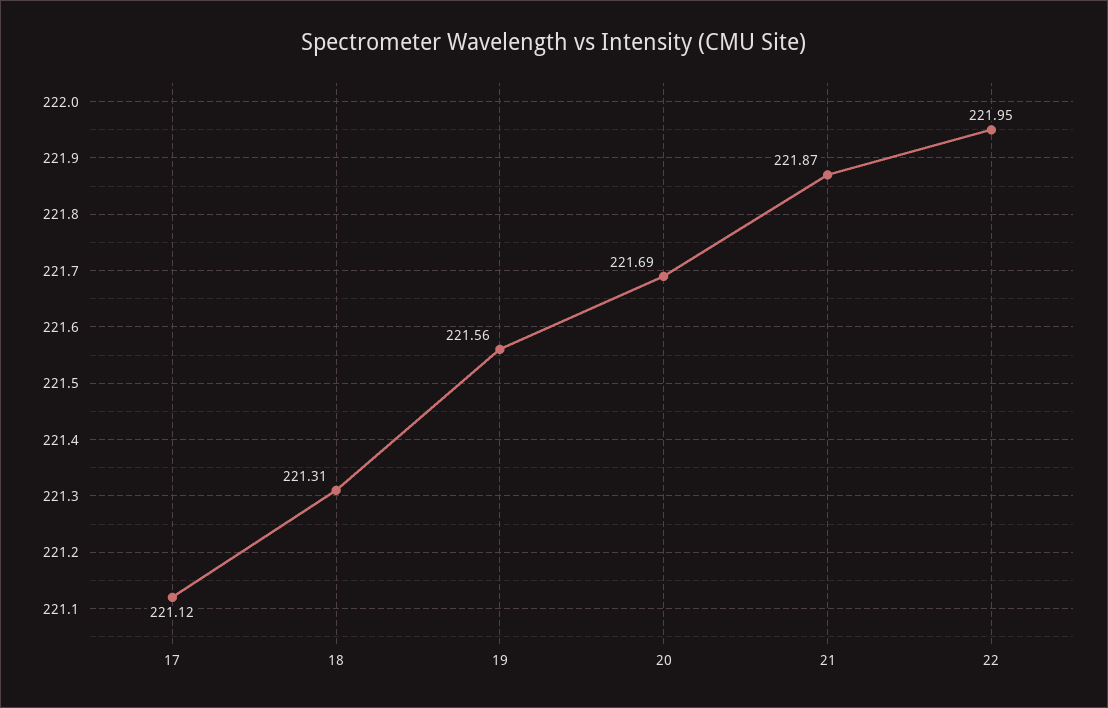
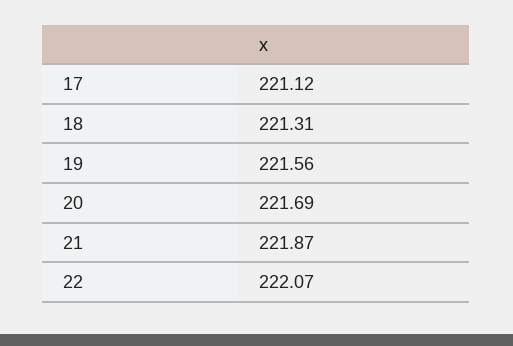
  {
    "17": 221.12,
    "18": 221.31,
    "19": 221.56,
    "20": 221.69,
    "21": 221.87,
-   "22": 221.95
+   "22": 222.07
  }

